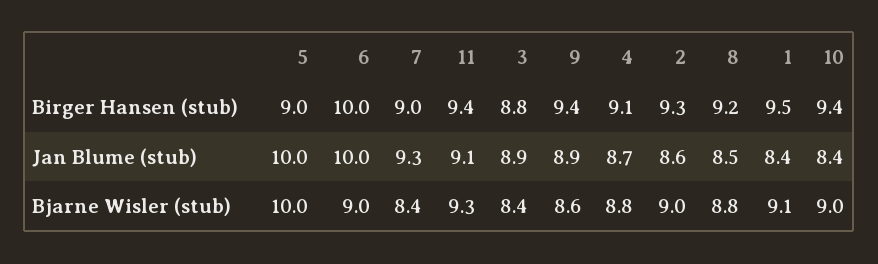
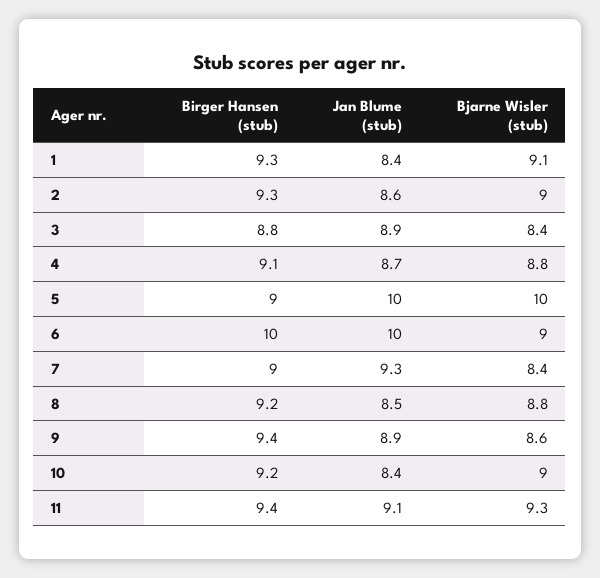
  {
    "5": {
      "Birger Hansen (stub)": 9,
      "Jan Blume (stub)": 10,
      "Bjarne Wisler (stub)": 10
    },
    "6": {
      "Birger Hansen (stub)": 10,
      "Jan Blume (stub)": 10,
      "Bjarne Wisler (stub)": 9
    },
    "7": {
      "Birger Hansen (stub)": 9,
      "Jan Blume (stub)": 9.3,
      "Bjarne Wisler (stub)": 8.4
    },
    "11": {
      "Birger Hansen (stub)": 9.4,
      "Jan Blume (stub)": 9.1,
      "Bjarne Wisler (stub)": 9.3
    },
    "3": {
      "Birger Hansen (stub)": 8.8,
      "Jan Blume (stub)": 8.9,
      "Bjarne Wisler (stub)": 8.4
    },
    "9": {
      "Birger Hansen (stub)": 9.4,
      "Jan Blume (stub)": 8.9,
      "Bjarne Wisler (stub)": 8.6
    },
    "4": {
      "Birger Hansen (stub)": 9.1,
      "Jan Blume (stub)": 8.7,
      "Bjarne Wisler (stub)": 8.8
    },
    "2": {
      "Birger Hansen (stub)": 9.3,
      "Jan Blume (stub)": 8.6,
      "Bjarne Wisler (stub)": 9
    },
    "8": {
      "Birger Hansen (stub)": 9.2,
      "Jan Blume (stub)": 8.5,
      "Bjarne Wisler (stub)": 8.8
    },
    "1": {
-     "Birger Hansen (stub)": 9.5,
+     "Birger Hansen (stub)": 9.3,
      "Jan Blume (stub)": 8.4,
      "Bjarne Wisler (stub)": 9.1
    },
    "10": {
-     "Birger Hansen (stub)": 9.4,
+     "Birger Hansen (stub)": 9.2,
      "Jan Blume (stub)": 8.4,
      "Bjarne Wisler (stub)": 9
    }
  }

